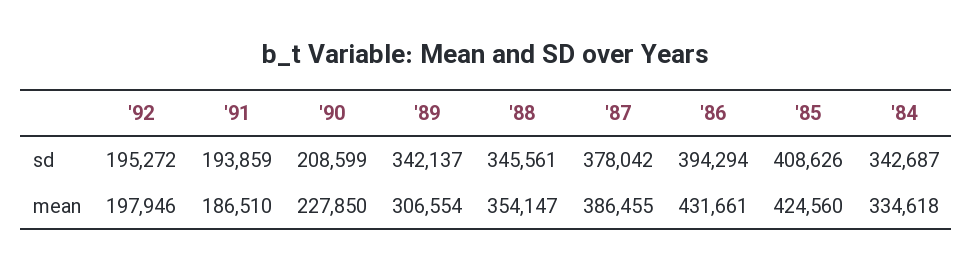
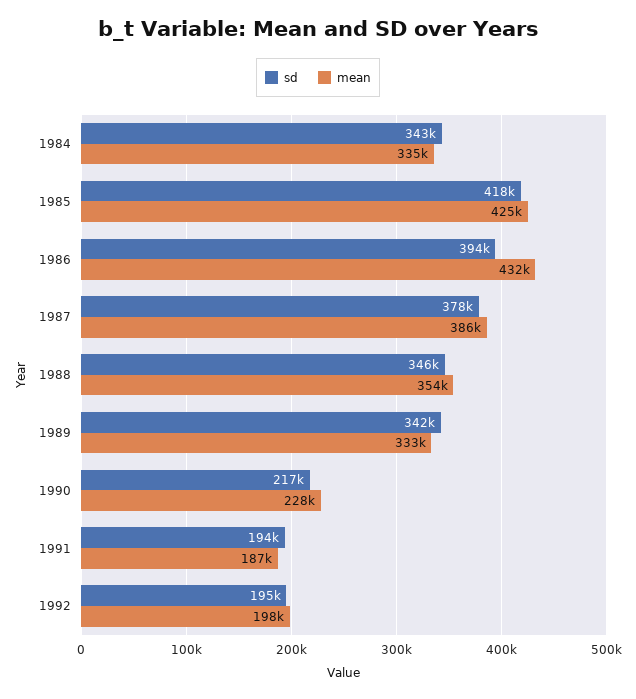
  {
    "sd": {
      "'92": 195272,
      "'91": 193859,
-     "'90": 208599,
+     "'90": 217000,
      "'89": 342137,
      "'88": 345561,
      "'87": 378042,
      "'86": 394294,
-     "'85": 408626,
+     "'85": 418000,
      "'84": 342687
    },
    "mean": {
      "'92": 197946,
      "'91": 186510,
      "'90": 227850,
-     "'89": 306554,
+     "'89": 333000,
      "'88": 354147,
      "'87": 386455,
      "'86": 431661,
      "'85": 424560,
      "'84": 334618
    }
  }

